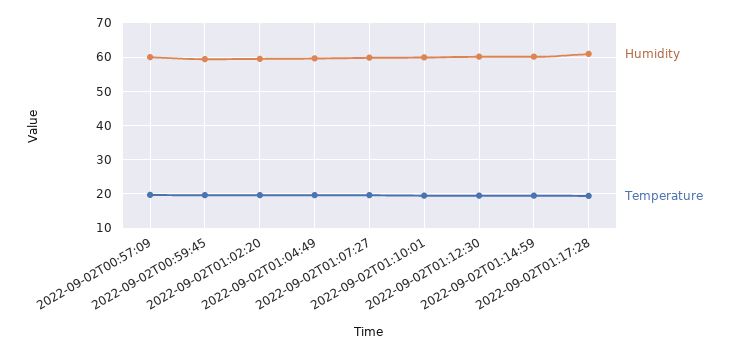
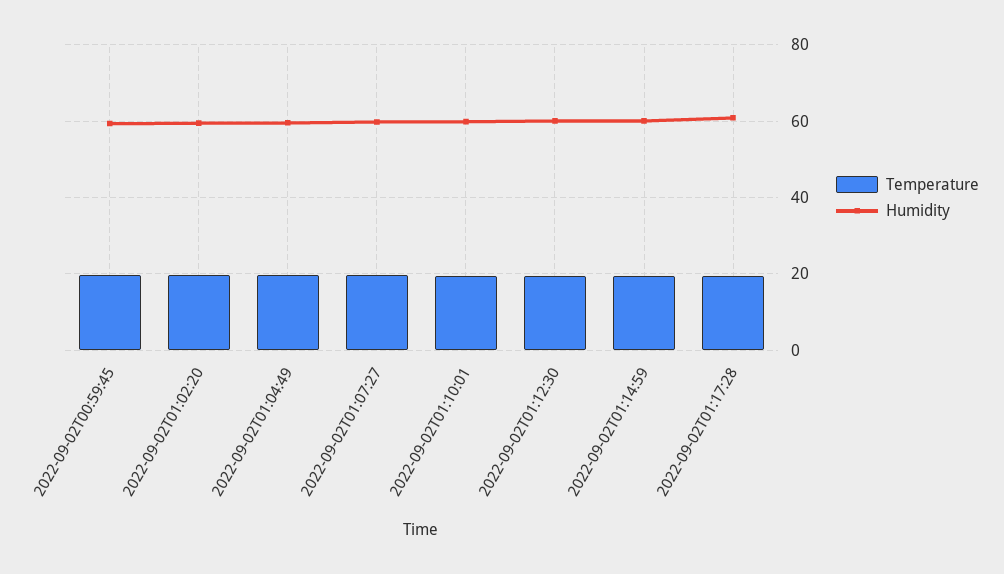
  {
    "Humidity": {
-     "2022-09-02T00:57:09": 60,
      "2022-09-02T00:59:45": 60,
      "2022-09-02T01:02:20": 60,
      "2022-09-02T01:04:49": 60,
      "2022-09-02T01:07:27": 60,
      "2022-09-02T01:10:01": 60,
      "2022-09-02T01:12:30": 60,
      "2022-09-02T01:14:59": 60,
      "2022-09-02T01:17:28": 60
    },
    "Temperature": {
-     "2022-09-02T00:57:09": 20,
      "2022-09-02T00:59:45": 20,
      "2022-09-02T01:02:20": 20,
      "2022-09-02T01:04:49": 20,
      "2022-09-02T01:07:27": 20,
      "2022-09-02T01:10:01": 20,
      "2022-09-02T01:12:30": 20,
      "2022-09-02T01:14:59": 20,
      "2022-09-02T01:17:28": 20
    }
  }

